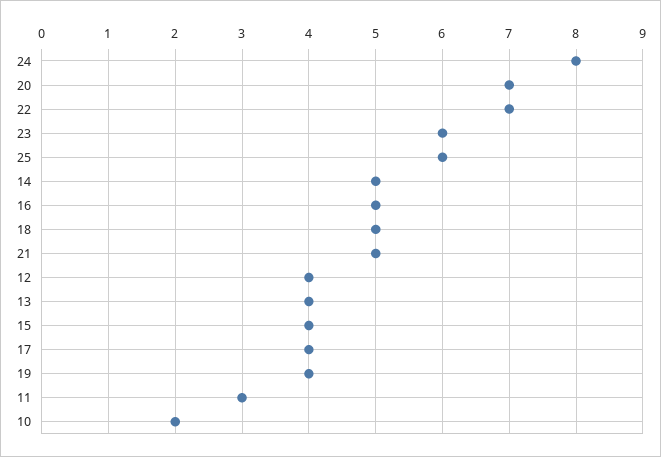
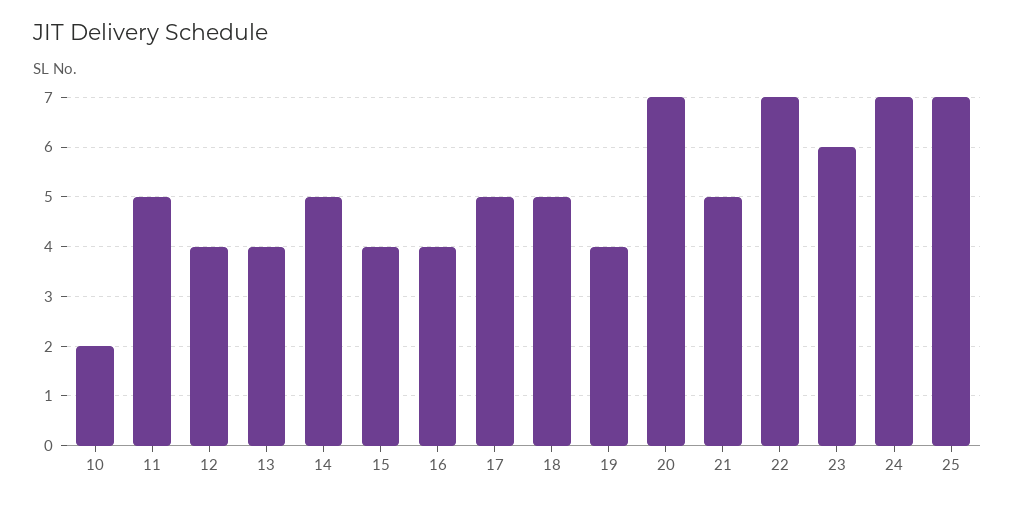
  {
-   "24": 8,
+   "24": 7,
    "20": 7,
    "22": 7,
    "23": 6,
-   "25": 6,
+   "25": 7,
    "14": 5,
-   "16": 5,
+   "16": 4,
    "18": 5,
    "21": 5,
    "12": 4,
    "13": 4,
    "15": 4,
-   "17": 4,
+   "17": 5,
    "19": 4,
-   "11": 3,
+   "11": 5,
    "10": 2
  }

